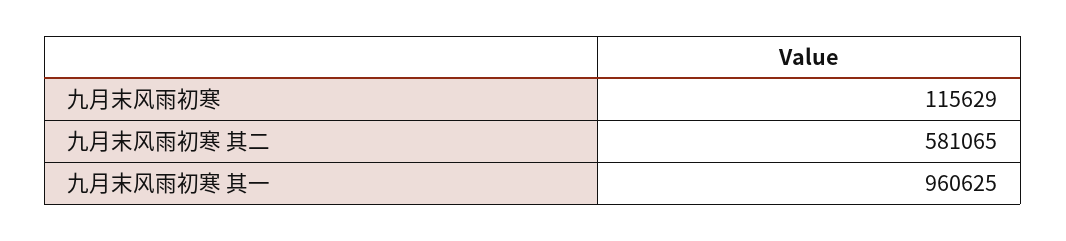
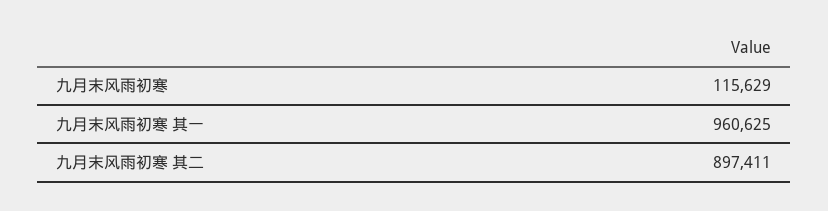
  {
    "九月末风雨初寒": 115629,
-   "九月末风雨初寒 其二": 581065,
+   "九月末风雨初寒 其二": 897411,
    "九月末风雨初寒 其一": 960625
  }

